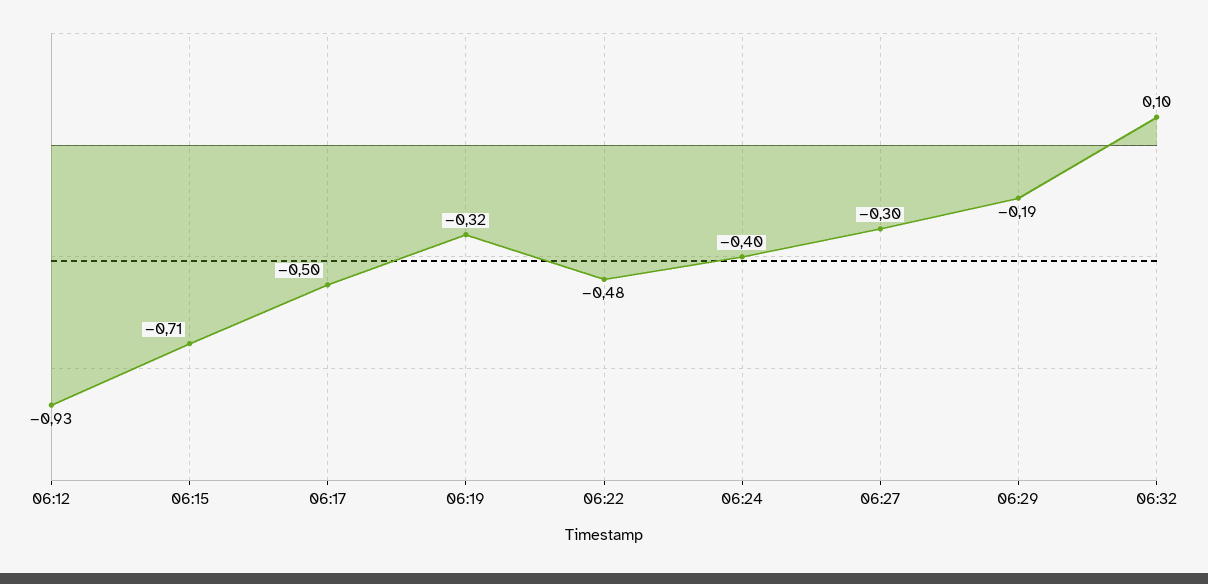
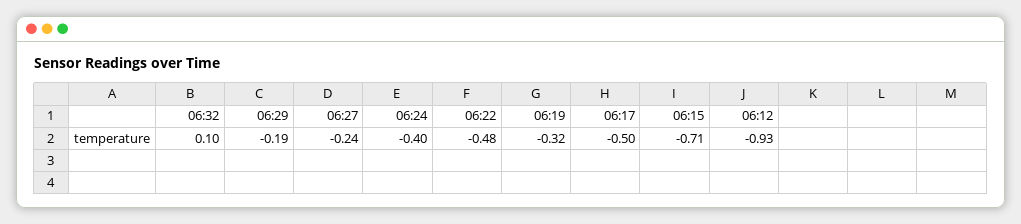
  {
    "06:12": -0.93,
    "06:15": -0.71,
    "06:17": -0.5,
    "06:19": -0.32,
    "06:22": -0.48,
    "06:24": -0.4,
-   "06:27": -0.3,
+   "06:27": -0.24,
    "06:29": -0.19,
    "06:32": 0.1
  }

